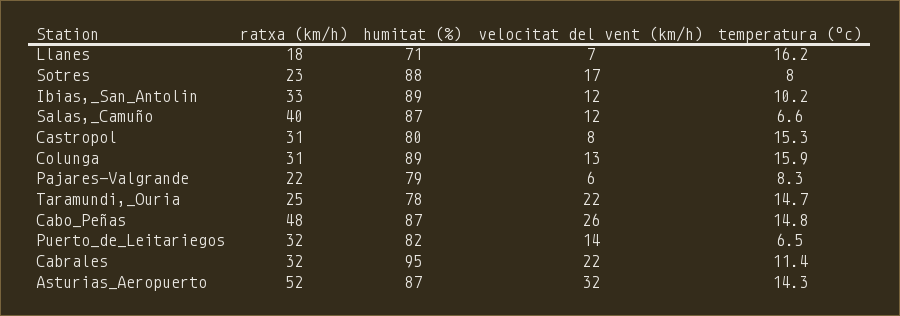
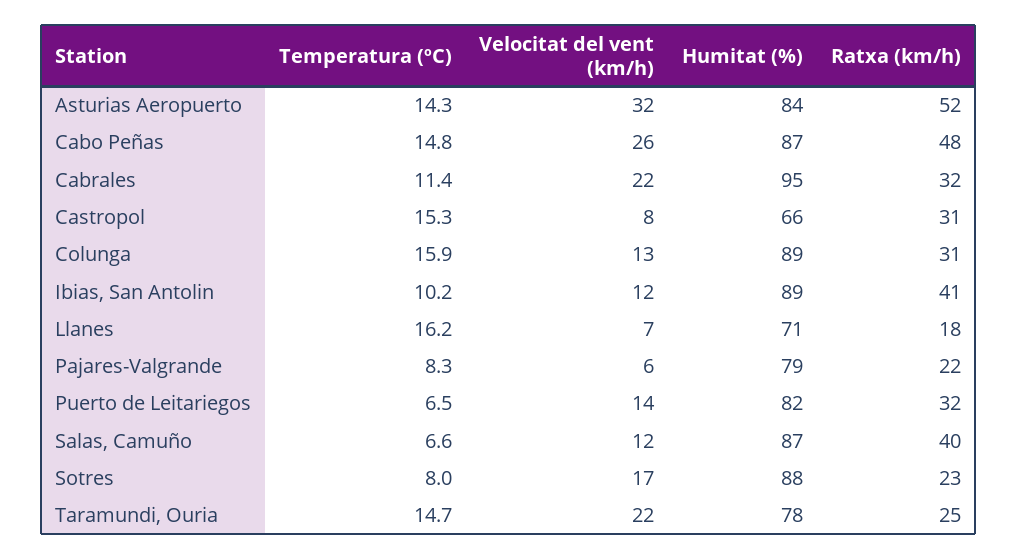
  {
    "ratxa (km/h)": {
      "Llanes": 18,
      "Sotres": 23,
-     "Ibias,_San_Antolin": 33,
+     "Ibias,_San_Antolin": 41,
      "Salas,_Camuño": 40,
      "Castropol": 31,
      "Colunga": 31,
      "Pajares-Valgrande": 22,
      "Taramundi,_Ouria": 25,
      "Cabo_Peñas": 48,
      "Puerto_de_Leitariegos": 32,
      "Cabrales": 32,
      "Asturias_Aeropuerto": 52
    },
    "humitat (%)": {
      "Llanes": 71,
      "Sotres": 88,
      "Ibias,_San_Antolin": 89,
      "Salas,_Camuño": 87,
-     "Castropol": 80,
+     "Castropol": 66,
      "Colunga": 89,
      "Pajares-Valgrande": 79,
      "Taramundi,_Ouria": 78,
      "Cabo_Peñas": 87,
      "Puerto_de_Leitariegos": 82,
      "Cabrales": 95,
-     "Asturias_Aeropuerto": 87
+     "Asturias_Aeropuerto": 84
    },
    "velocitat del vent (km/h)": {
      "Llanes": 7,
      "Sotres": 17,
      "Ibias,_San_Antolin": 12,
      "Salas,_Camuño": 12,
      "Castropol": 8,
      "Colunga": 13,
      "Pajares-Valgrande": 6,
      "Taramundi,_Ouria": 22,
      "Cabo_Peñas": 26,
      "Puerto_de_Leitariegos": 14,
      "Cabrales": 22,
      "Asturias_Aeropuerto": 32
    },
    "temperatura (ºc)": {
      "Llanes": 16.2,
      "Sotres": 8,
      "Ibias,_San_Antolin": 10.2,
      "Salas,_Camuño": 6.6,
      "Castropol": 15.3,
      "Colunga": 15.9,
      "Pajares-Valgrande": 8.3,
      "Taramundi,_Ouria": 14.7,
      "Cabo_Peñas": 14.8,
      "Puerto_de_Leitariegos": 6.5,
      "Cabrales": 11.4,
      "Asturias_Aeropuerto": 14.3
    }
  }

